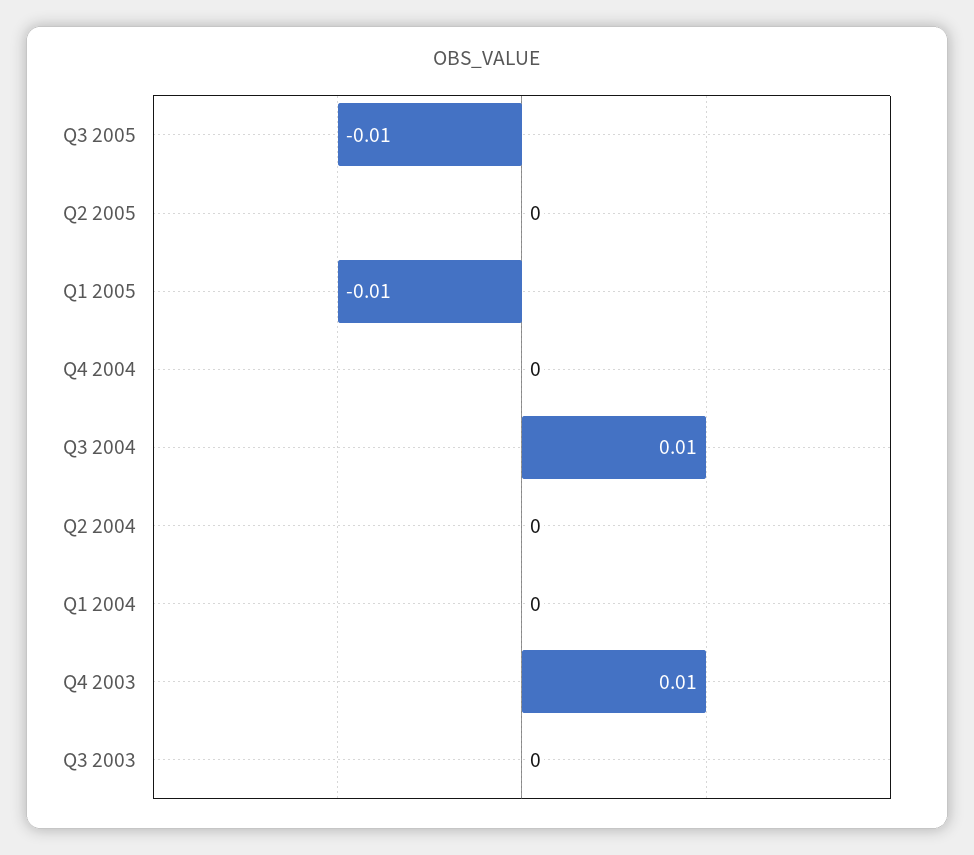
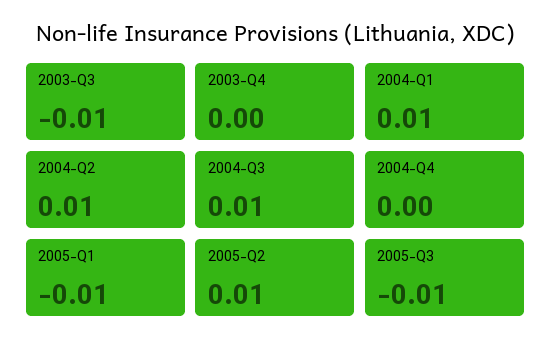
  {
    "Q3 2005": -0.01,
-   "Q2 2005": 0,
+   "Q2 2005": 0.01,
    "Q1 2005": -0.01,
    "Q4 2004": 0,
    "Q3 2004": 0.01,
-   "Q2 2004": 0,
+   "Q2 2004": 0.01,
-   "Q1 2004": 0,
+   "Q1 2004": 0.01,
-   "Q4 2003": 0.01,
+   "Q4 2003": 0,
-   "Q3 2003": 0
+   "Q3 2003": -0.01
  }

